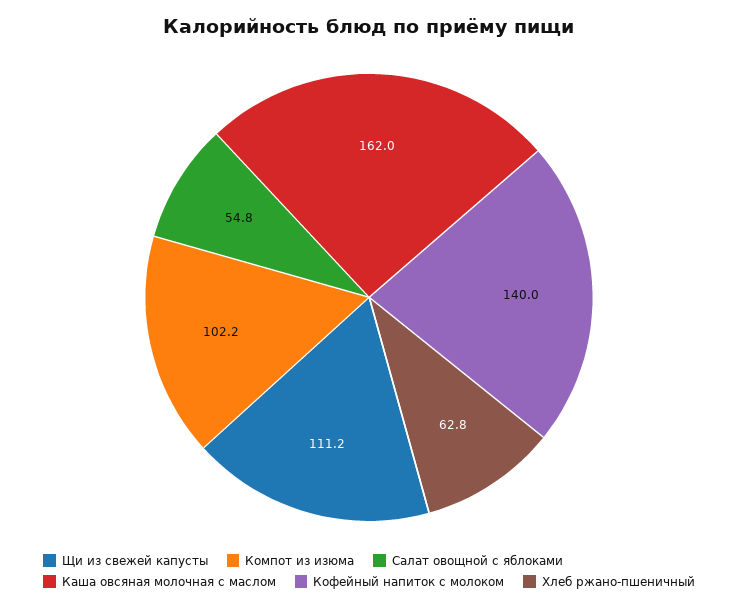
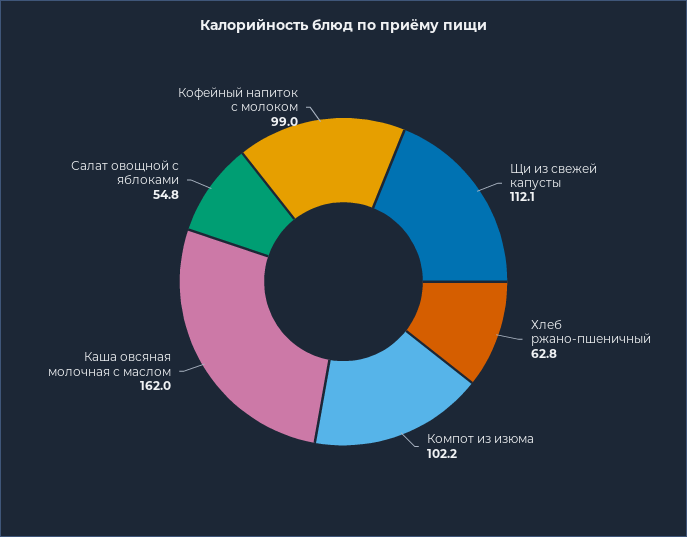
  {
-   "Щи из свежей капусты": 111.2,
+   "Щи из свежей капусты": 112.1,
    "Компот из изюма": 102.2,
    "Салат овощной с яблоками": 54.8,
    "Каша овсяная молочная с маслом": 162,
-   "Кофейный напиток с молоком": 140,
+   "Кофейный напиток с молоком": 99,
    "Хлеб ржано-пшеничный": 62.8
  }

